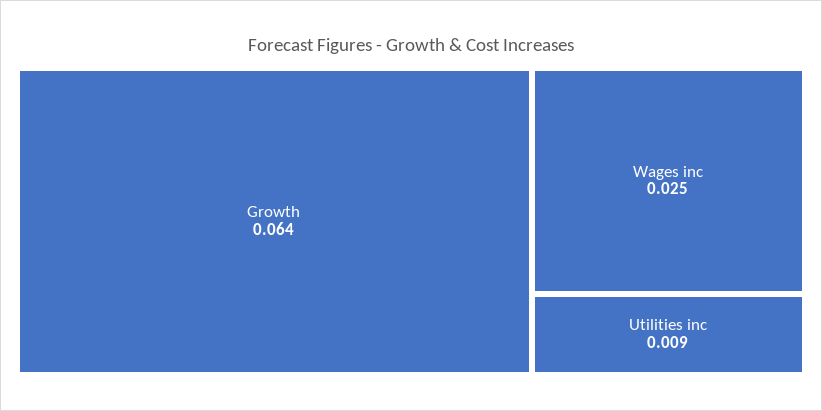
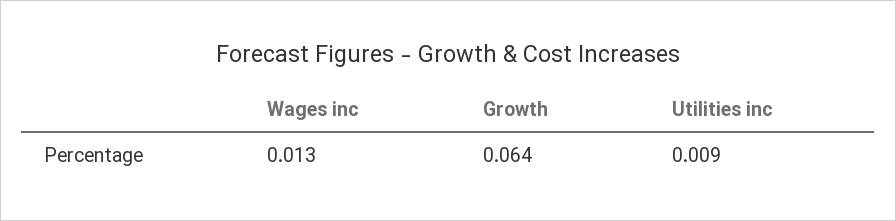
  {
    "Growth": 0.064,
-   "Wages inc": 0.025,
+   "Wages inc": 0.013,
    "Utilities inc": 0.009
  }

